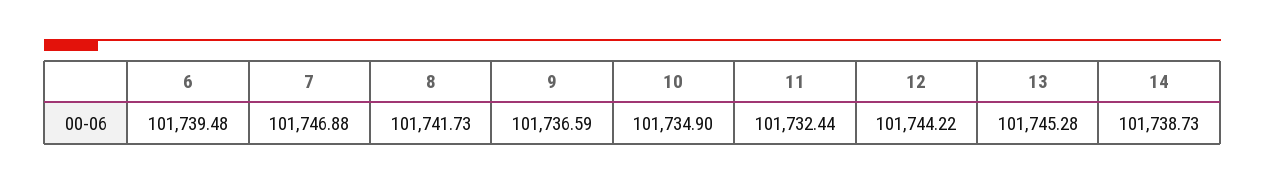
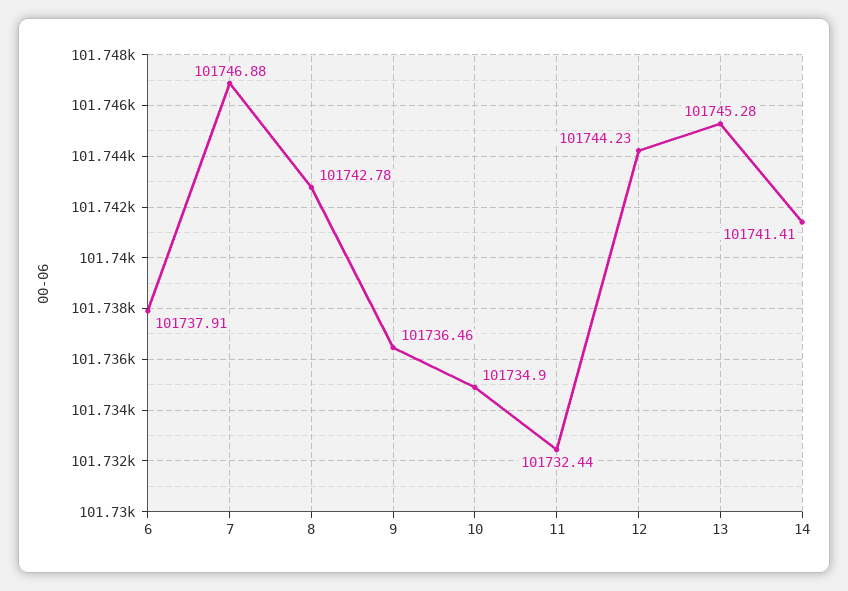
  {
-   "6": 101739.48,
+   "6": 101737.91,
    "7": 101746.88,
-   "8": 101741.73,
+   "8": 101742.78,
-   "9": 101736.59,
+   "9": 101736.46,
    "10": 101734.9,
    "11": 101732.44,
-   "12": 101744.22,
+   "12": 101744.23,
    "13": 101745.28,
-   "14": 101738.73
+   "14": 101741.41
  }

